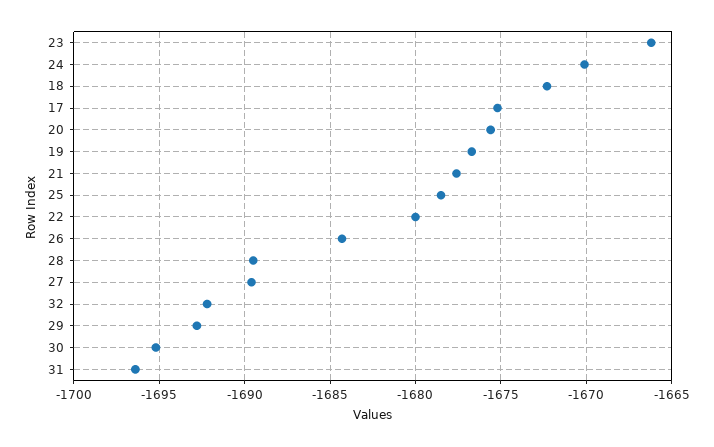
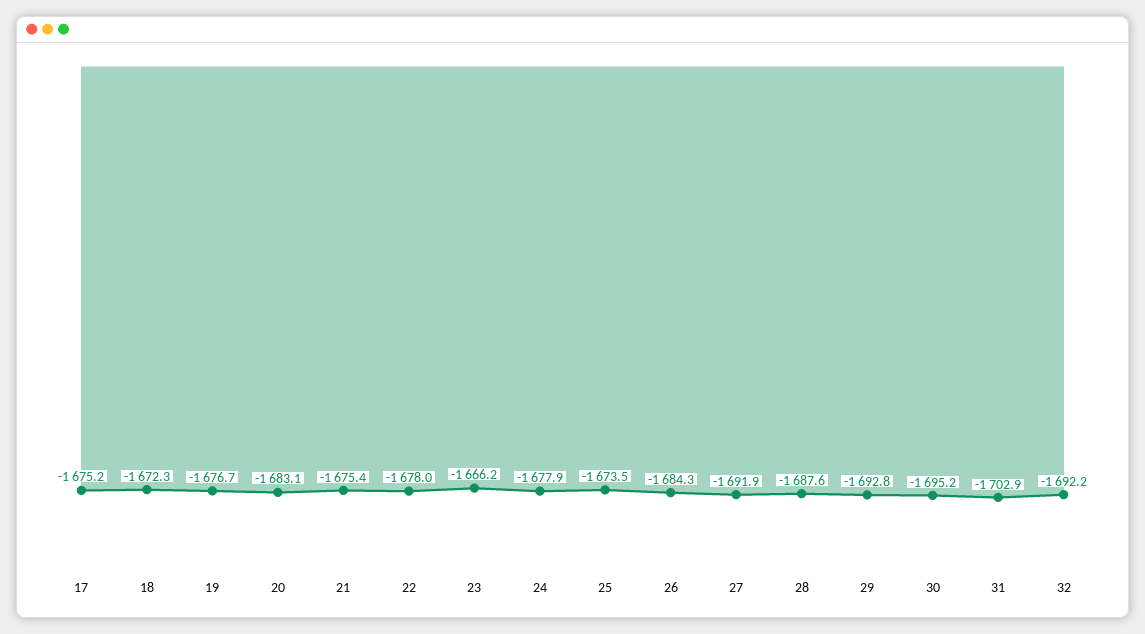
  {
    "23": -1666.2,
-   "24": -1670,
+   "24": -1677.9,
    "18": -1672.3,
    "17": -1675.2,
-   "20": -1675.5,
+   "20": -1683.1,
    "19": -1676.7,
-   "21": -1677.5,
+   "21": -1675.4,
-   "25": -1678.5,
+   "25": -1673.5,
-   "22": -1680,
+   "22": -1678,
    "26": -1684.3,
-   "28": -1689.5,
+   "28": -1687.6,
-   "27": -1689.5,
+   "27": -1691.9,
    "32": -1692.2,
    "29": -1692.8,
    "30": -1695.2,
-   "31": -1696.5
+   "31": -1702.9
  }

